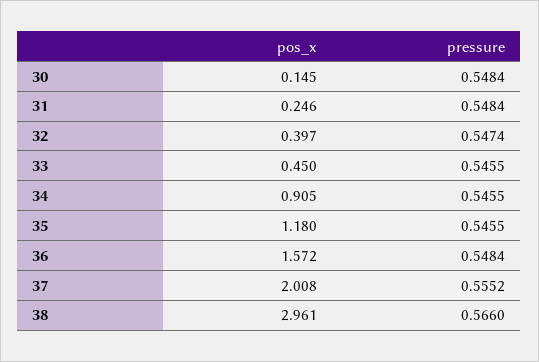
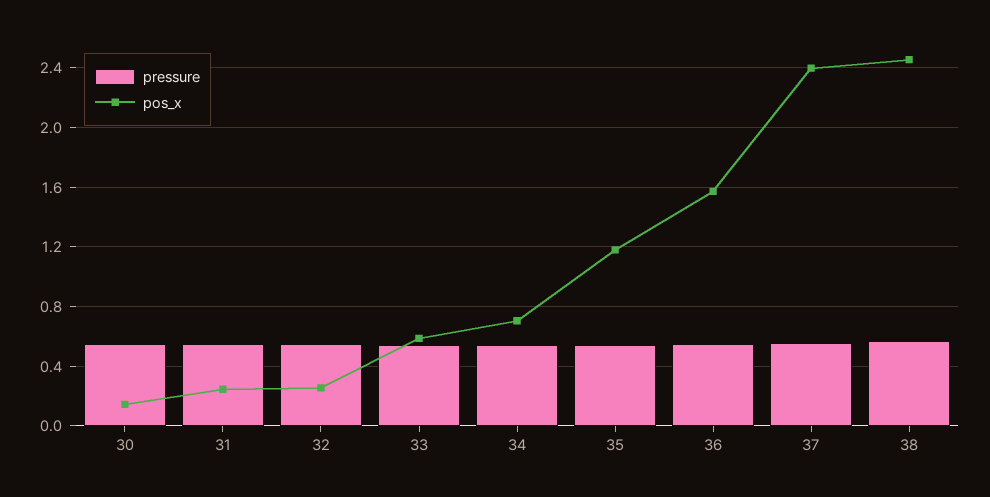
  {
    "pos_x": {
      "30": 0.145,
      "31": 0.246,
-     "32": 0.397,
+     "32": 0.25,
-     "33": 0.45,
+     "33": 0.6,
-     "34": 0.905,
+     "34": 0.7,
      "35": 1.18,
      "36": 1.572,
-     "37": 2.008,
+     "37": 2.4,
-     "38": 2.961
+     "38": 2.45
    },
    "pressure": {
      "30": 0.5484,
      "31": 0.5484,
      "32": 0.5474,
      "33": 0.5455,
      "34": 0.5455,
      "35": 0.5455,
      "36": 0.5484,
      "37": 0.5552,
      "38": 0.566
    }
  }

